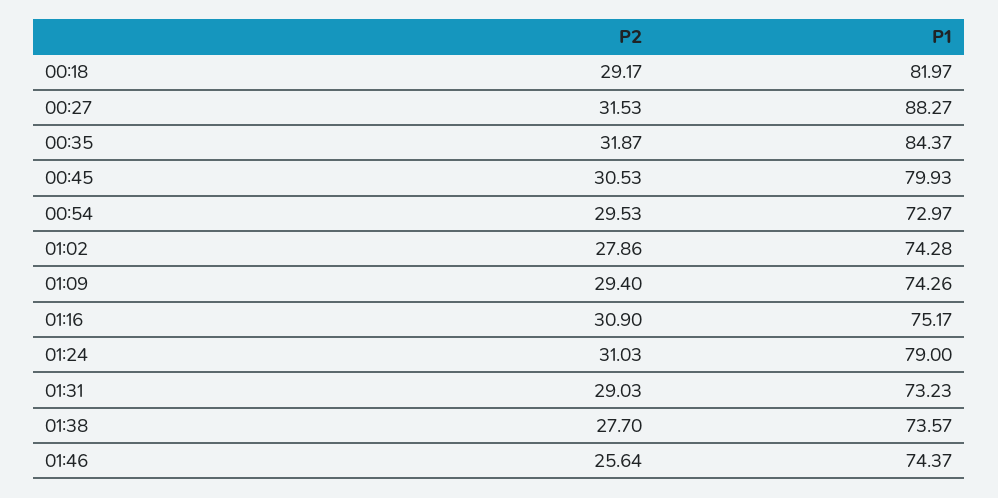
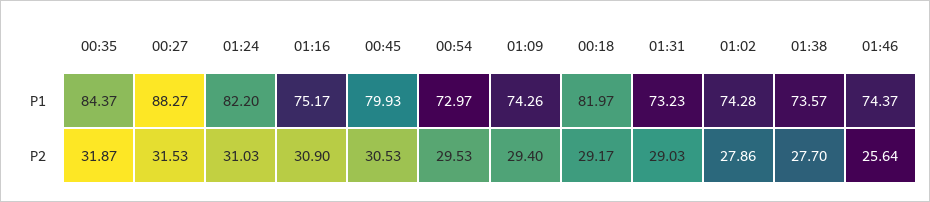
  {
    "P2": {
      "00:18": 29.17,
      "00:27": 31.53,
      "00:35": 31.87,
      "00:45": 30.53,
      "00:54": 29.53,
      "01:02": 27.86,
      "01:09": 29.4,
      "01:16": 30.9,
      "01:24": 31.03,
      "01:31": 29.03,
      "01:38": 27.7,
      "01:46": 25.64
    },
    "P1": {
      "00:18": 81.97,
      "00:27": 88.27,
      "00:35": 84.37,
      "00:45": 79.93,
      "00:54": 72.97,
      "01:02": 74.28,
      "01:09": 74.26,
      "01:16": 75.17,
-     "01:24": 79,
+     "01:24": 82.2,
      "01:31": 73.23,
      "01:38": 73.57,
      "01:46": 74.37
    }
  }

